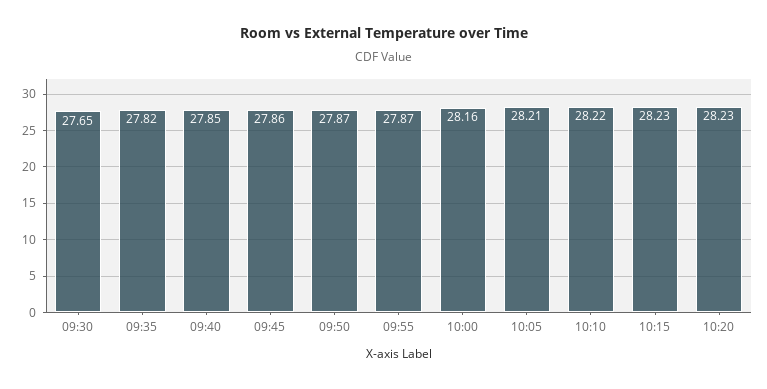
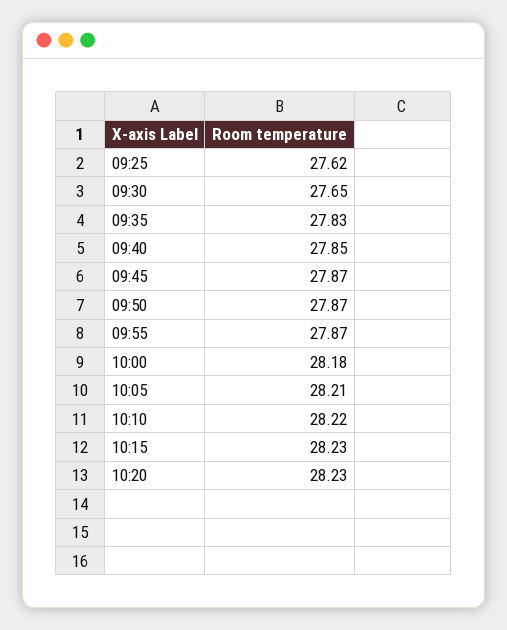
  {
    "09:30": 27.65,
-   "09:35": 27.82,
+   "09:35": 27.83,
    "09:40": 27.85,
-   "09:45": 27.86,
+   "09:45": 27.87,
    "09:50": 27.87,
    "09:55": 27.87,
-   "10:00": 28.16,
+   "10:00": 28.18,
    "10:05": 28.21,
    "10:10": 28.22,
    "10:15": 28.23,
-   "10:20": 28.23
+   "10:20": 28.23,
+   "09:25": 27.62
  }

